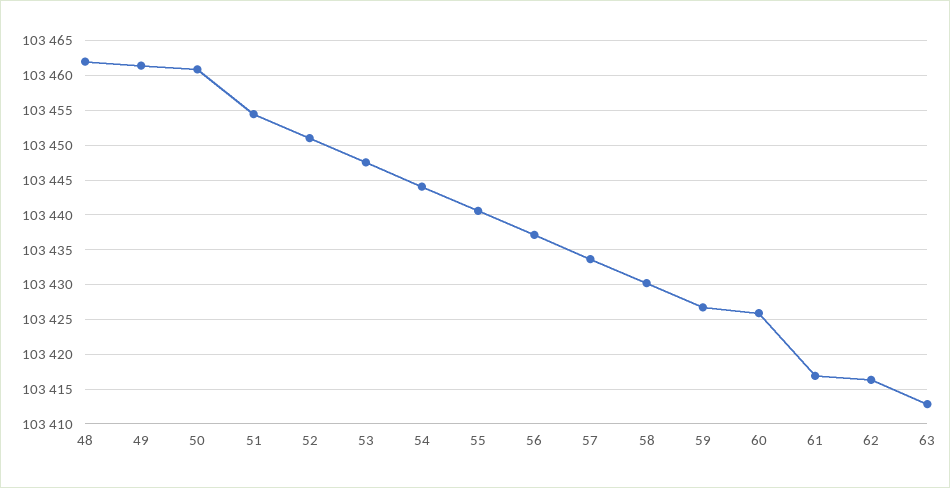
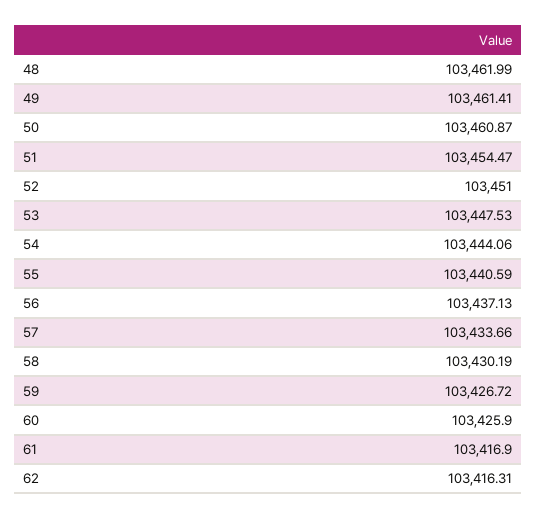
  {
    "48": 103461.99,
    "49": 103461.41,
    "50": 103460.87,
    "51": 103454.47,
    "52": 103451,
    "53": 103447.53,
    "54": 103444.06,
    "55": 103440.59,
    "56": 103437.13,
    "57": 103433.66,
    "58": 103430.19,
    "59": 103426.72,
    "60": 103425.9,
    "61": 103416.9,
-   "62": 103416.31,
+   "62": 103416.31
-   "63": 103413
  }

